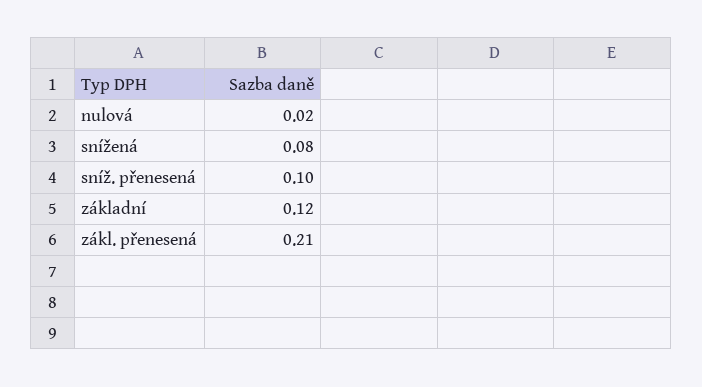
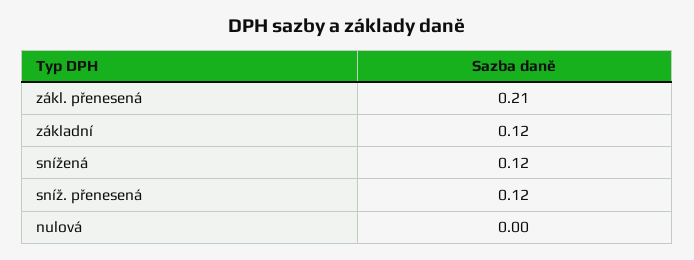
  {
-   "nulová": 0.02,
+   "nulová": 0,
-   "snížená": 0.08,
+   "snížená": 0.12,
-   "sníž. přenesená": 0.1,
+   "sníž. přenesená": 0.12,
    "základní": 0.12,
    "zákl. přenesená": 0.21
  }

